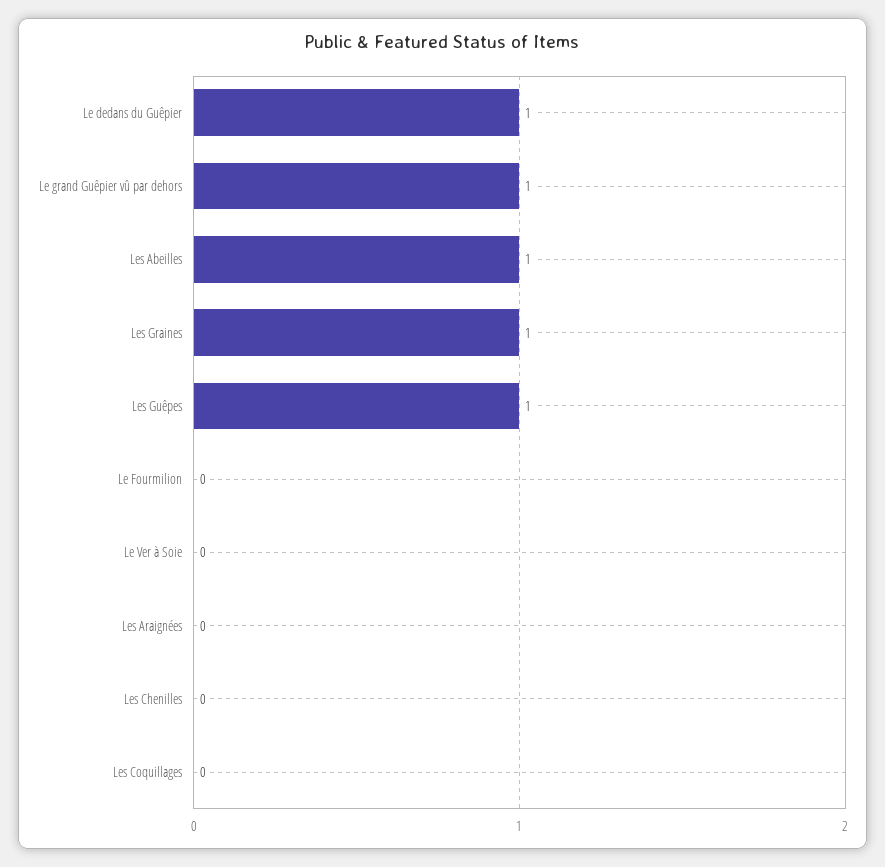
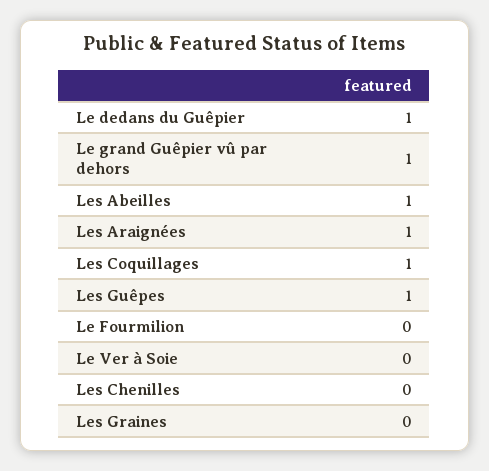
  {
    "Le dedans du Guêpier": 1,
    "Le grand Guêpier vû par dehors": 1,
    "Les Abeilles": 1,
-   "Les Graines": 1,
+   "Les Graines": 0,
    "Les Guêpes": 1,
    "Le Fourmilion": 0,
    "Le Ver à Soie": 0,
-   "Les Araignées": 0,
+   "Les Araignées": 1,
    "Les Chenilles": 0,
-   "Les Coquillages": 0
+   "Les Coquillages": 1
  }

